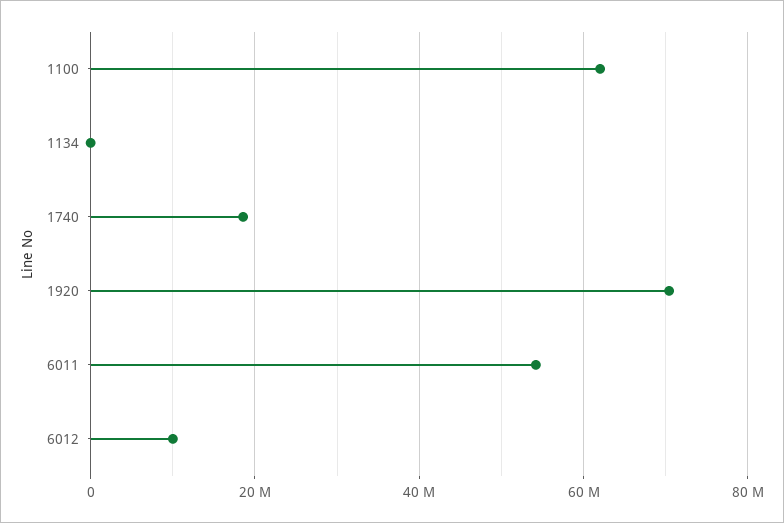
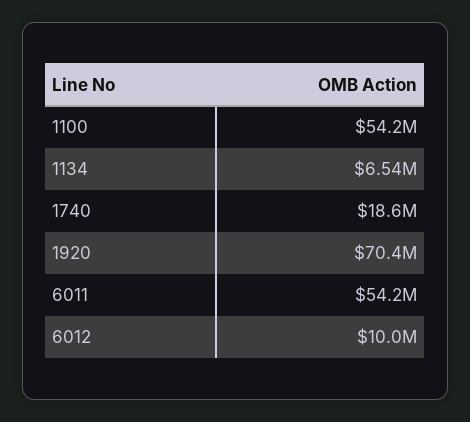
  {
-   "1100": 62000000,
+   "1100": 54200000,
-   "1134": 0,
+   "1134": 6540000,
    "1740": 18600000,
    "1920": 70400000,
    "6011": 54200000,
    "6012": 10000000
  }

